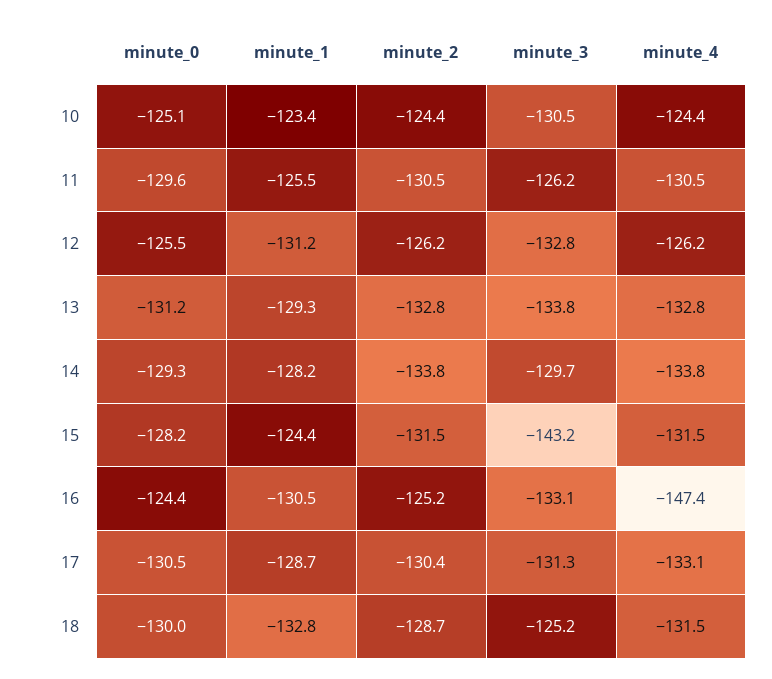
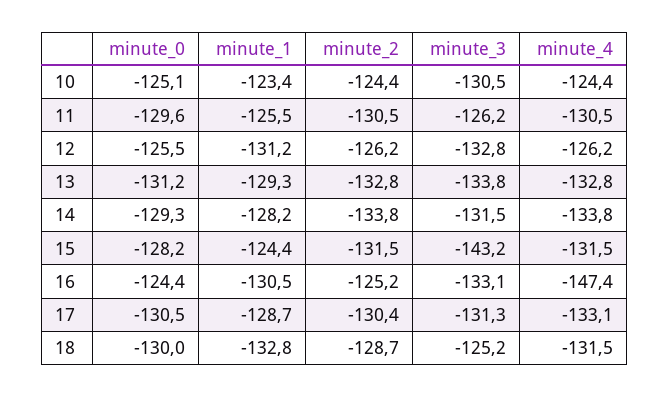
  {
    "minute_0": {
      "10": -125.1,
      "11": -129.6,
      "12": -125.5,
      "13": -131.2,
      "14": -129.3,
      "15": -128.2,
      "16": -124.4,
      "17": -130.5,
      "18": -130
    },
    "minute_1": {
      "10": -123.4,
      "11": -125.5,
      "12": -131.2,
      "13": -129.3,
      "14": -128.2,
      "15": -124.4,
      "16": -130.5,
      "17": -128.7,
      "18": -132.8
    },
    "minute_2": {
      "10": -124.4,
      "11": -130.5,
      "12": -126.2,
      "13": -132.8,
      "14": -133.8,
      "15": -131.5,
      "16": -125.2,
      "17": -130.4,
      "18": -128.7
    },
    "minute_3": {
      "10": -130.5,
      "11": -126.2,
      "12": -132.8,
      "13": -133.8,
-     "14": -129.7,
+     "14": -131.5,
      "15": -143.2,
      "16": -133.1,
      "17": -131.3,
      "18": -125.2
    },
    "minute_4": {
      "10": -124.4,
      "11": -130.5,
      "12": -126.2,
      "13": -132.8,
      "14": -133.8,
      "15": -131.5,
      "16": -147.4,
      "17": -133.1,
      "18": -131.5
    }
  }

